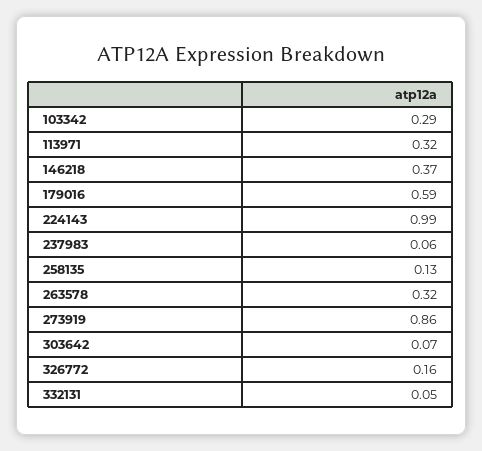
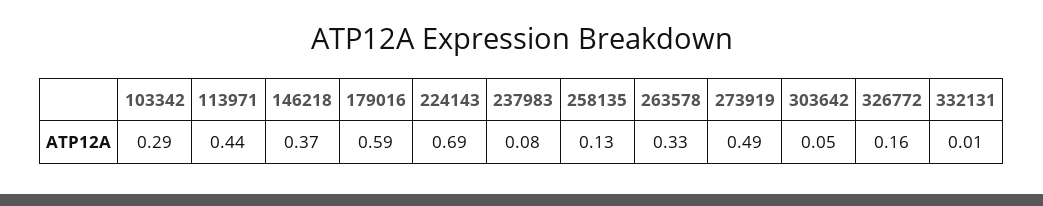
  {
    "103342": 0.29,
-   "113971": 0.32,
+   "113971": 0.44,
    "146218": 0.37,
    "179016": 0.59,
-   "224143": 0.99,
+   "224143": 0.69,
-   "237983": 0.06,
+   "237983": 0.08,
    "258135": 0.13,
-   "263578": 0.32,
+   "263578": 0.33,
-   "273919": 0.86,
+   "273919": 0.49,
-   "303642": 0.07,
+   "303642": 0.05,
    "326772": 0.16,
-   "332131": 0.05
+   "332131": 0.01
  }

